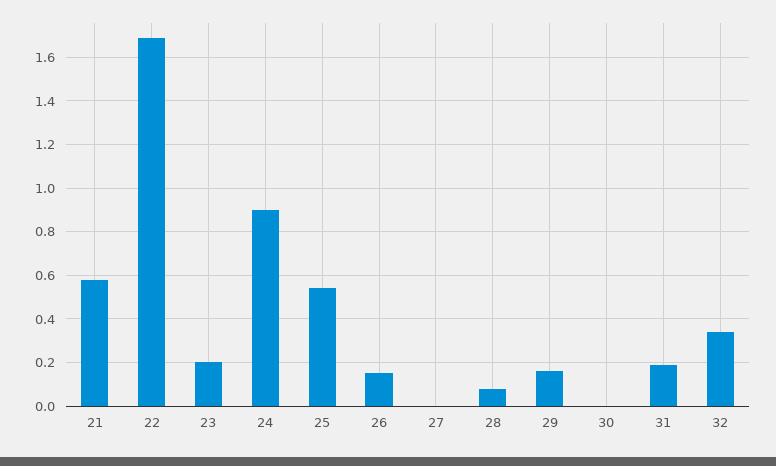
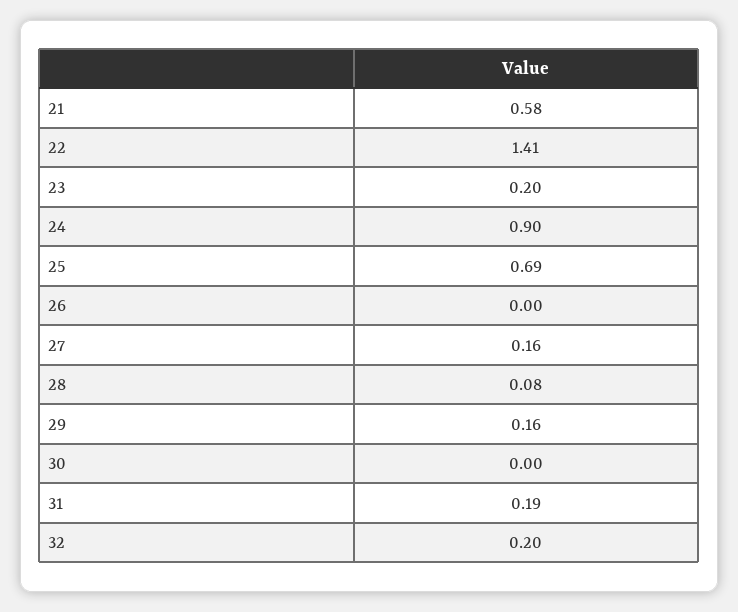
  {
    "21": 0.58,
-   "22": 1.7,
+   "22": 1.41,
    "23": 0.2,
    "24": 0.9,
-   "25": 0.55,
+   "25": 0.69,
-   "26": 0.15,
+   "26": 0,
-   "27": 0,
+   "27": 0.16,
    "28": 0.08,
    "29": 0.16,
    "30": 0,
    "31": 0.19,
-   "32": 0.35
+   "32": 0.2
  }

